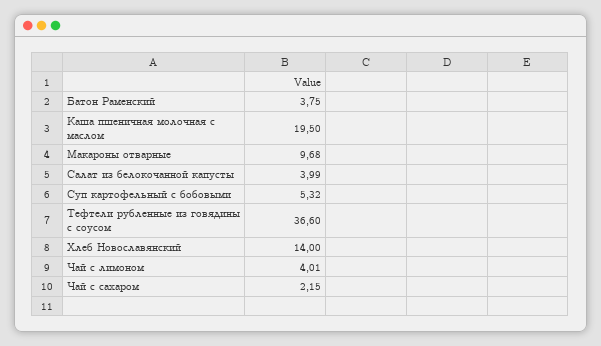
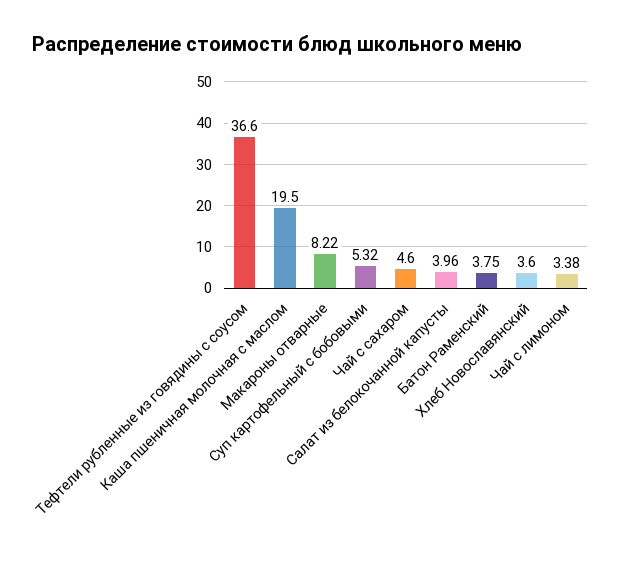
  {
    "Батон Раменский": 3.75,
    "Каша пшеничная молочная с маслом": 19.5,
-   "Макароны отварные": 9.68,
+   "Макароны отварные": 8.22,
-   "Салат из белокочанной капусты": 3.99,
+   "Салат из белокочанной капусты": 3.96,
    "Суп картофельный с бобовыми": 5.32,
    "Тефтели рубленные из говядины с соусом": 36.6,
-   "Хлеб Новославянский": 14,
+   "Хлеб Новославянский": 3.6,
-   "Чай с лимоном": 4.01,
+   "Чай с лимоном": 3.38,
-   "Чай с сахаром": 2.15
+   "Чай с сахаром": 4.6
  }

